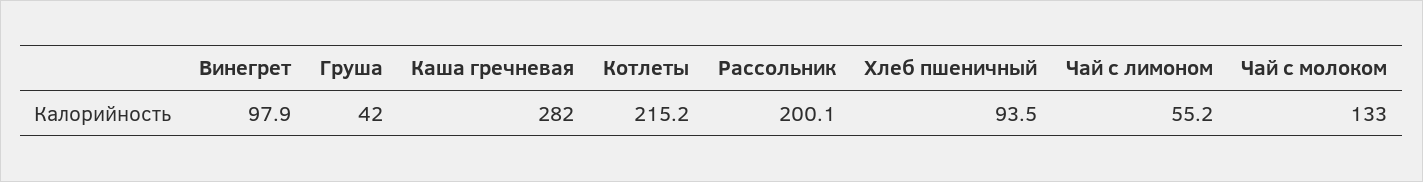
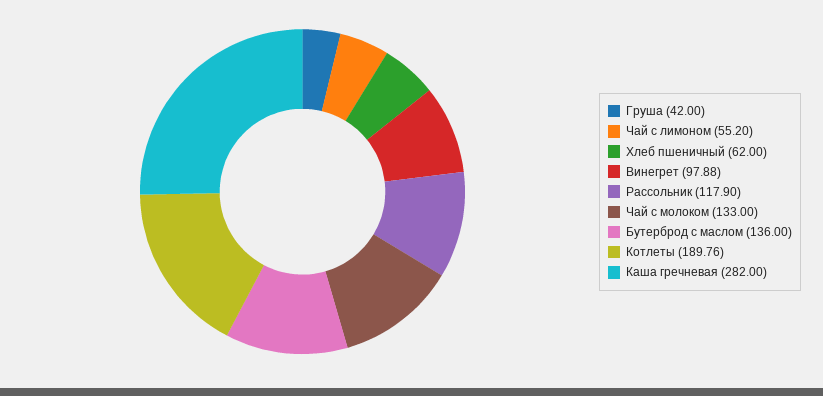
  {
    "Винегрет": 97.88,
    "Груша": 42,
    "Каша гречневая": 282,
-   "Котлеты": 215.2,
+   "Котлеты": 189.76,
-   "Рассольник": 200.1,
+   "Рассольник": 117.9,
-   "Хлеб пшеничный": 93.5,
+   "Хлеб пшеничный": 62,
    "Чай с лимоном": 55.2,
-   "Чай с молоком": 133
+   "Чай с молоком": 133,
+   "Бутерброд с маслом": 136
  }

